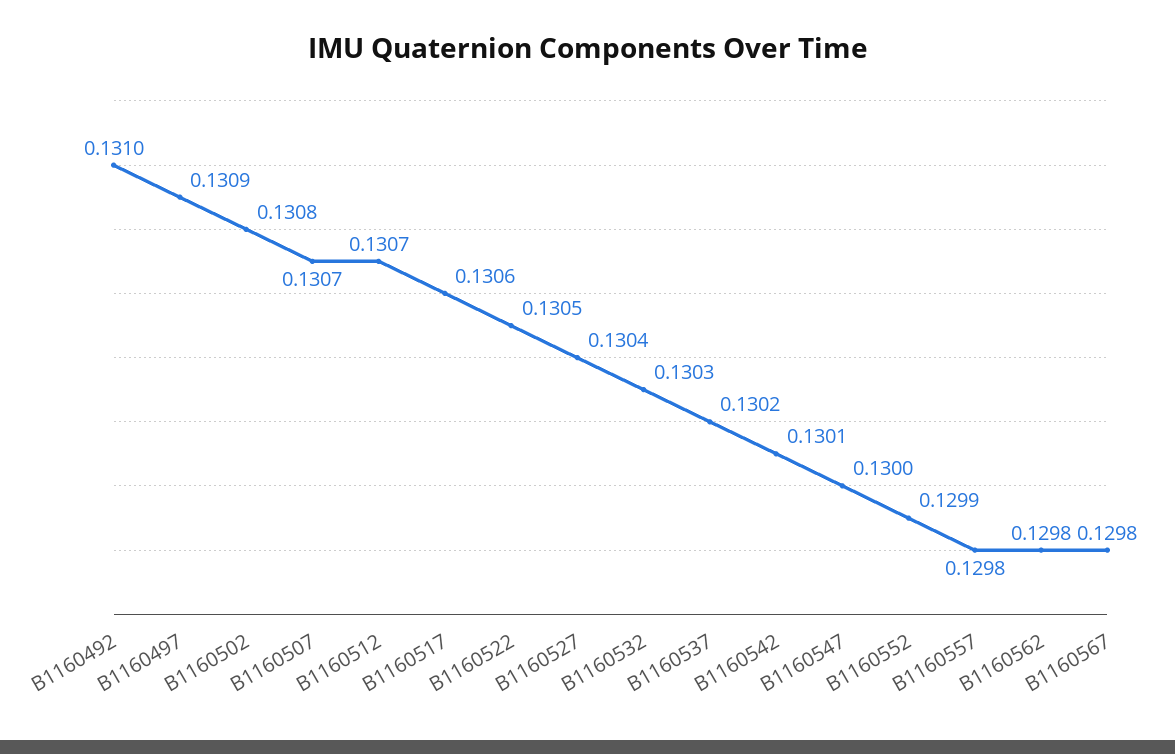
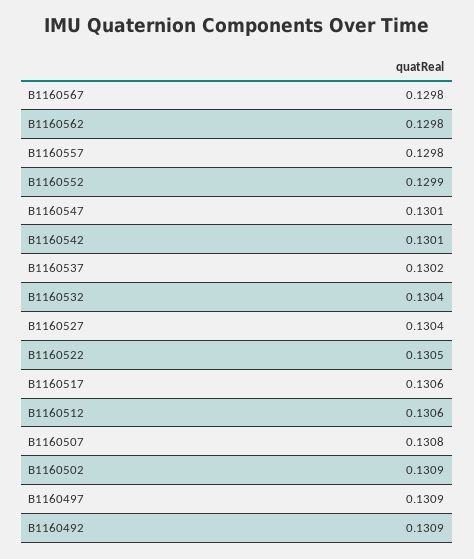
  {
-   "B1160492": 0.131,
+   "B1160492": 0.1309,
    "B1160497": 0.1309,
-   "B1160502": 0.1308,
+   "B1160502": 0.1309,
-   "B1160507": 0.1307,
+   "B1160507": 0.1308,
-   "B1160512": 0.1307,
+   "B1160512": 0.1306,
    "B1160517": 0.1306,
    "B1160522": 0.1305,
    "B1160527": 0.1304,
-   "B1160532": 0.1303,
+   "B1160532": 0.1304,
    "B1160537": 0.1302,
    "B1160542": 0.1301,
-   "B1160547": 0.13,
+   "B1160547": 0.1301,
    "B1160552": 0.1299,
    "B1160557": 0.1298,
    "B1160562": 0.1298,
    "B1160567": 0.1298
  }

